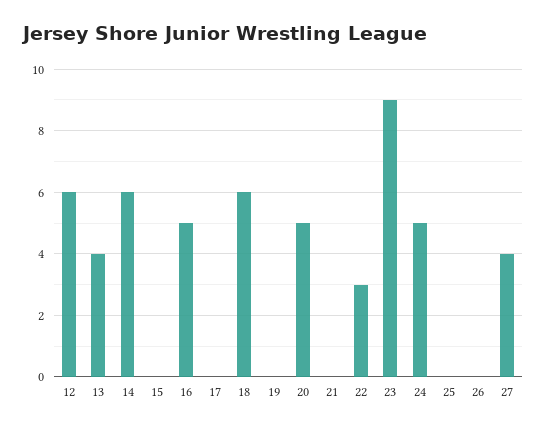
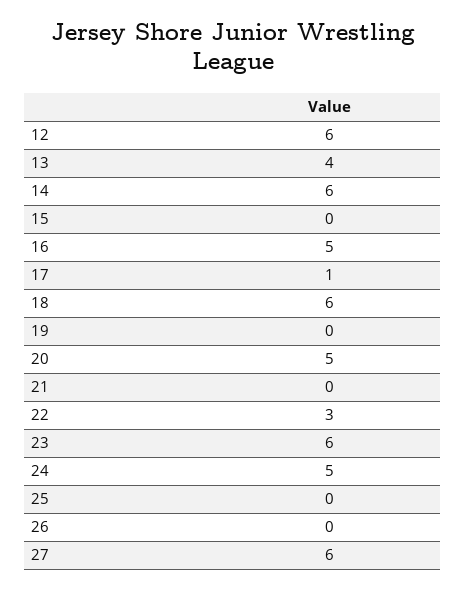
  {
    "12": 6,
    "13": 4,
    "14": 6,
    "15": 0,
    "16": 5,
-   "17": 0,
+   "17": 1,
    "18": 6,
    "19": 0,
    "20": 5,
    "21": 0,
    "22": 3,
-   "23": 9,
+   "23": 6,
    "24": 5,
    "25": 0,
    "26": 0,
-   "27": 4
+   "27": 6
  }

